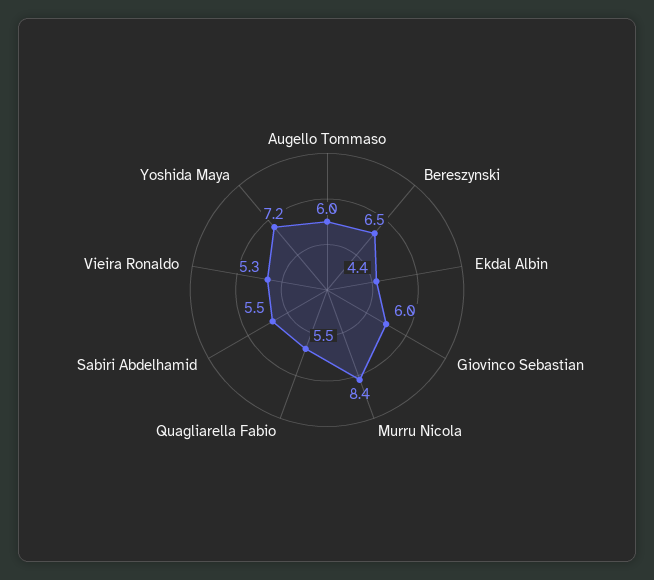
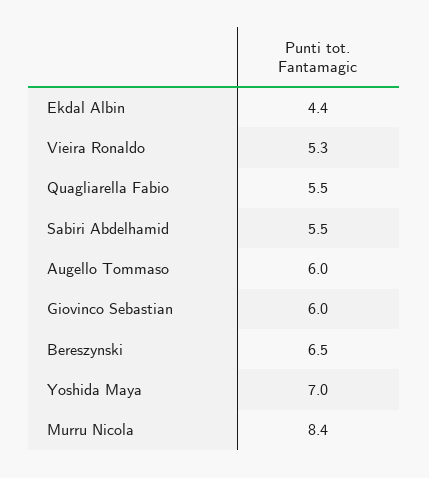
  {
    "Augello Tommaso": 6,
    "Bereszynski": 6.5,
    "Ekdal Albin": 4.4,
    "Giovinco Sebastian": 6,
    "Murru Nicola": 8.4,
    "Quagliarella Fabio": 5.5,
    "Sabiri Abdelhamid": 5.5,
    "Vieira Ronaldo": 5.3,
-   "Yoshida Maya": 7.2
+   "Yoshida Maya": 7
  }

